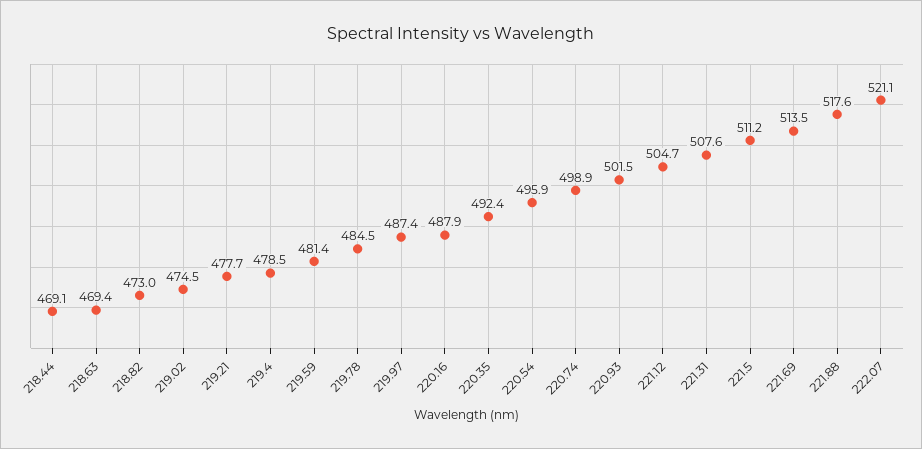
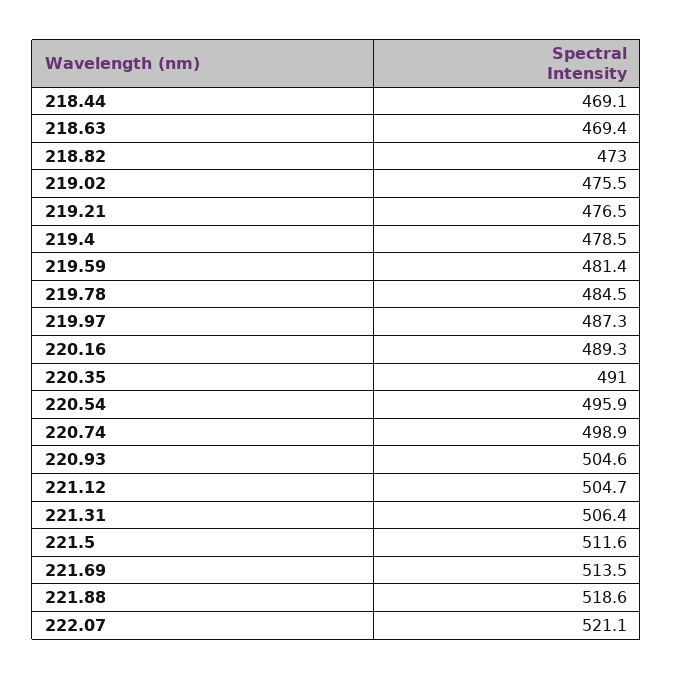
  {
    "218.44": 469.1,
    "218.63": 469.4,
    "218.82": 473,
-   "219.02": 474.5,
+   "219.02": 475.5,
-   "219.21": 477.7,
+   "219.21": 476.5,
    "219.4": 478.5,
    "219.59": 481.4,
    "219.78": 484.5,
-   "219.97": 487.4,
+   "219.97": 487.3,
-   "220.16": 487.9,
+   "220.16": 489.3,
-   "220.35": 492.4,
+   "220.35": 491,
    "220.54": 495.9,
    "220.74": 498.9,
-   "220.93": 501.5,
+   "220.93": 504.6,
    "221.12": 504.7,
-   "221.31": 507.6,
+   "221.31": 506.4,
-   "221.5": 511.2,
+   "221.5": 511.6,
    "221.69": 513.5,
-   "221.88": 517.6,
+   "221.88": 518.6,
    "222.07": 521.1
  }

